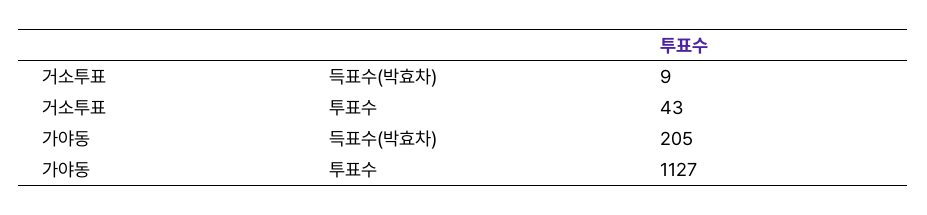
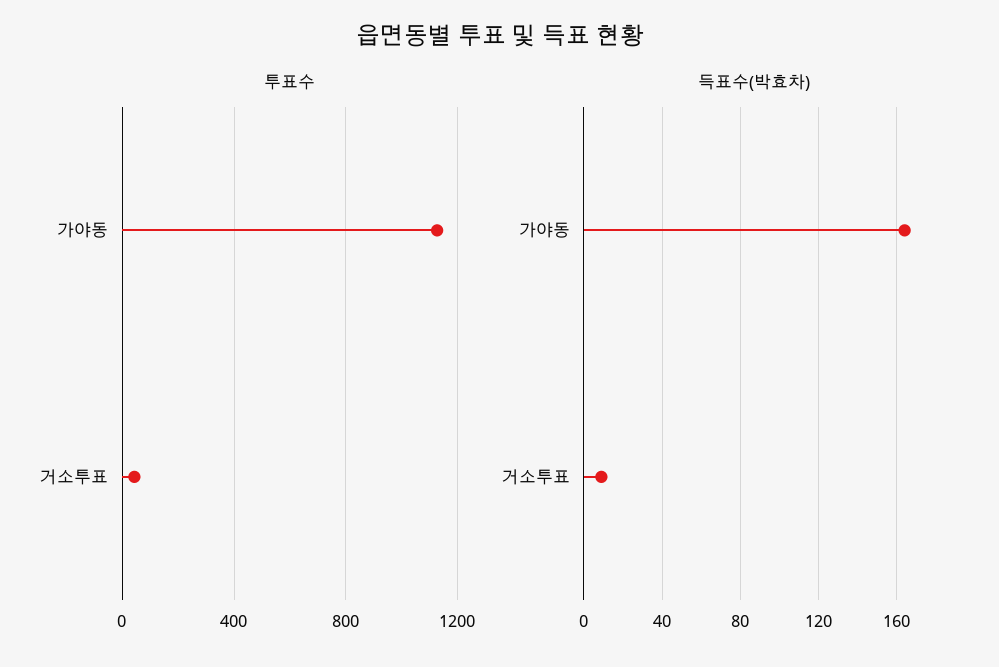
  {
    "득표수(박효차)": {
      "거소투표": 9,
-     "가야동": 205
+     "가야동": 165
    },
    "투표수": {
      "거소투표": 43,
      "가야동": 1127
    }
  }

